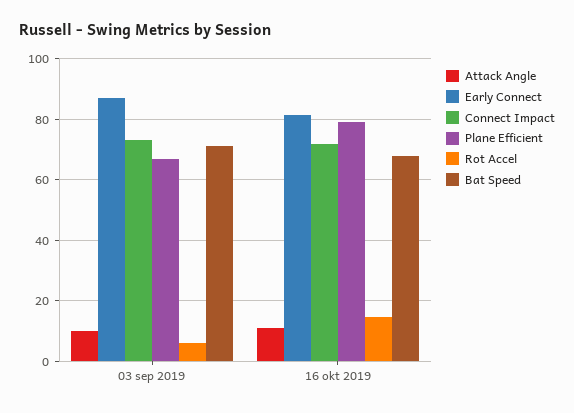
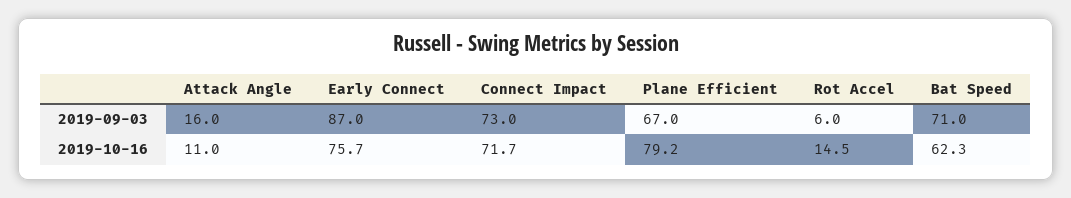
  {
    "Attack Angle": {
-     "03 sep 2019": 10,
+     "03 sep 2019": 16,
      "16 okt 2019": 11
    },
    "Early Connect": {
      "03 sep 2019": 87,
-     "16 okt 2019": 82
+     "16 okt 2019": 75.7
    },
    "Connect Impact": {
      "03 sep 2019": 73,
      "16 okt 2019": 71.7
    },
    "Plane Efficient": {
      "03 sep 2019": 67,
      "16 okt 2019": 79.2
    },
    "Rot Accel": {
      "03 sep 2019": 6,
      "16 okt 2019": 14.5
    },
    "Bat Speed": {
      "03 sep 2019": 71,
-     "16 okt 2019": 68
+     "16 okt 2019": 62.3
    }
  }

